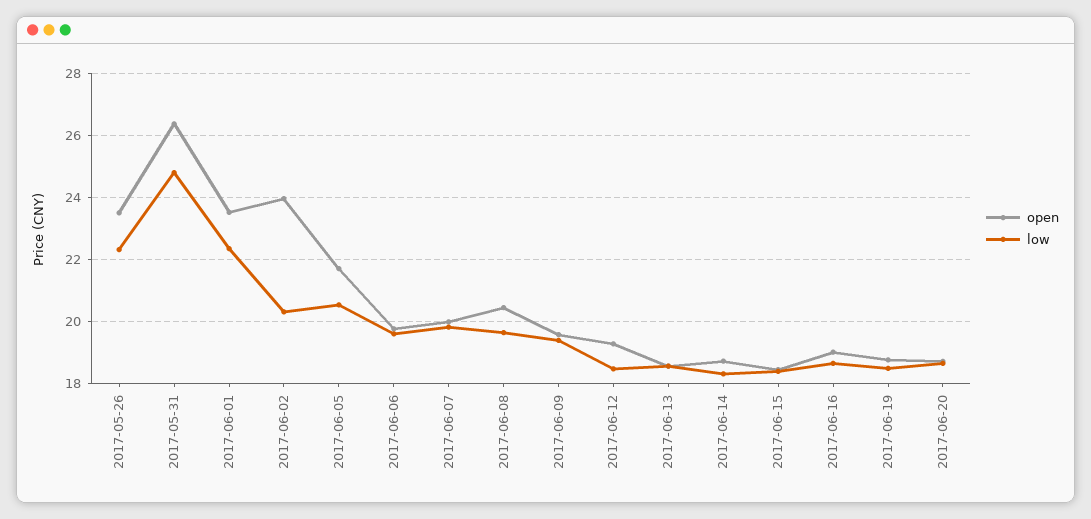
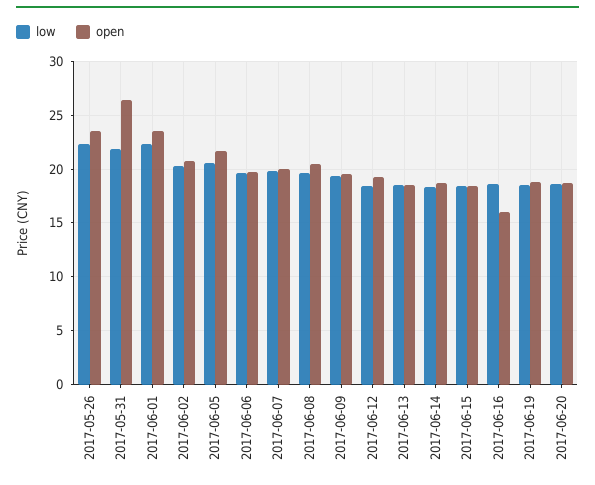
  {
    "open": {
      "2017-05-26": 23.6,
      "2017-05-31": 26.4,
      "2017-06-01": 23.6,
-     "2017-06-02": 24,
+     "2017-06-02": 21,
      "2017-06-05": 21.8,
      "2017-06-06": 19.8,
      "2017-06-07": 20,
      "2017-06-08": 20.4,
      "2017-06-09": 19.6,
      "2017-06-12": 19.2,
      "2017-06-13": 18.6,
      "2017-06-14": 18.8,
      "2017-06-15": 18.4,
-     "2017-06-16": 19,
+     "2017-06-16": 16,
      "2017-06-19": 18.8,
      "2017-06-20": 18.8
    },
    "low": {
      "2017-05-26": 22.4,
-     "2017-05-31": 24.8,
+     "2017-05-31": 22,
      "2017-06-01": 22.4,
      "2017-06-02": 20.4,
      "2017-06-05": 20.6,
      "2017-06-06": 19.6,
      "2017-06-07": 19.8,
      "2017-06-08": 19.6,
      "2017-06-09": 19.4,
      "2017-06-12": 18.4,
      "2017-06-13": 18.6,
      "2017-06-14": 18.4,
      "2017-06-15": 18.4,
      "2017-06-16": 18.6,
      "2017-06-19": 18.4,
      "2017-06-20": 18.6
    }
  }

